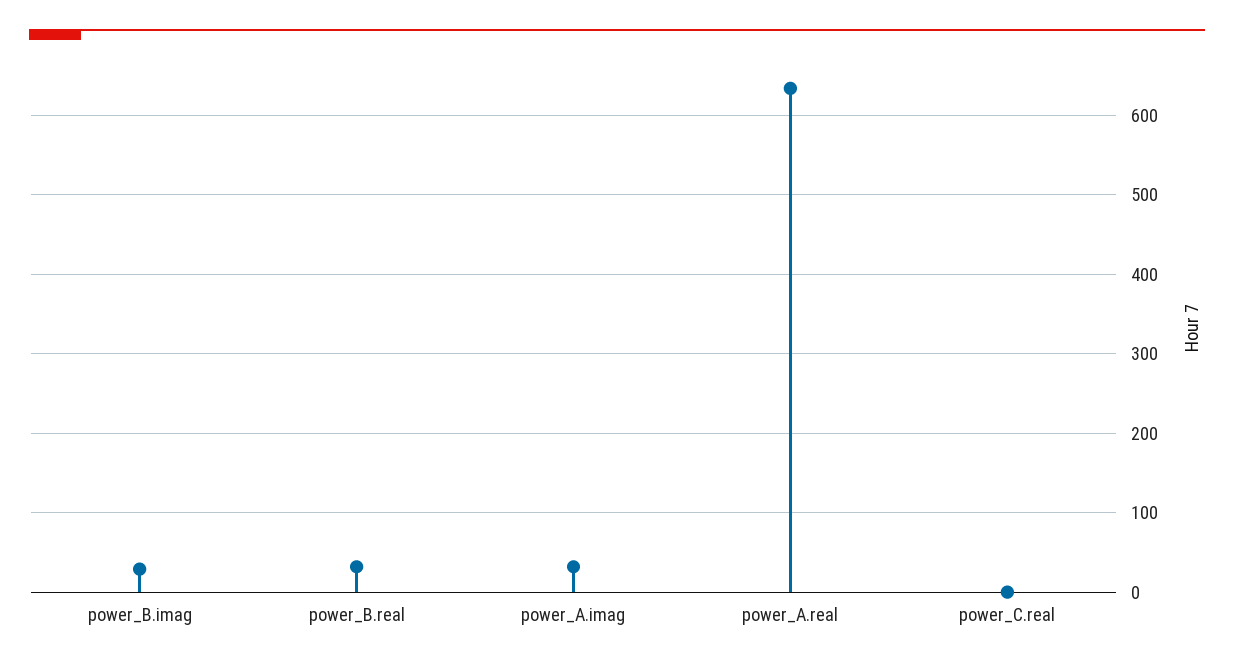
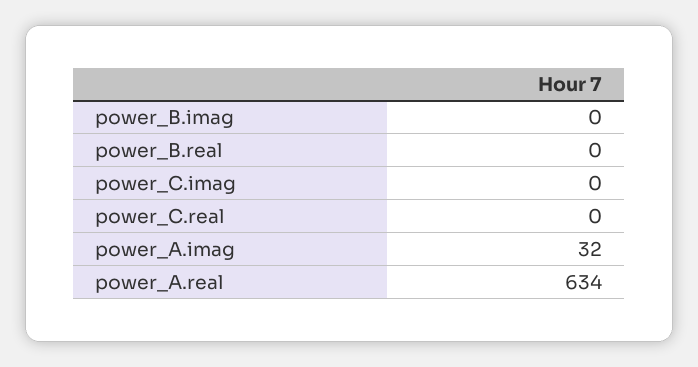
  {
-   "power_B.imag": 30,
+   "power_B.imag": 0,
-   "power_B.real": 30,
+   "power_B.real": 0,
    "power_A.imag": 32,
    "power_A.real": 634,
-   "power_C.real": 0
+   "power_C.real": 0,
+   "power_C.imag": 0
  }

